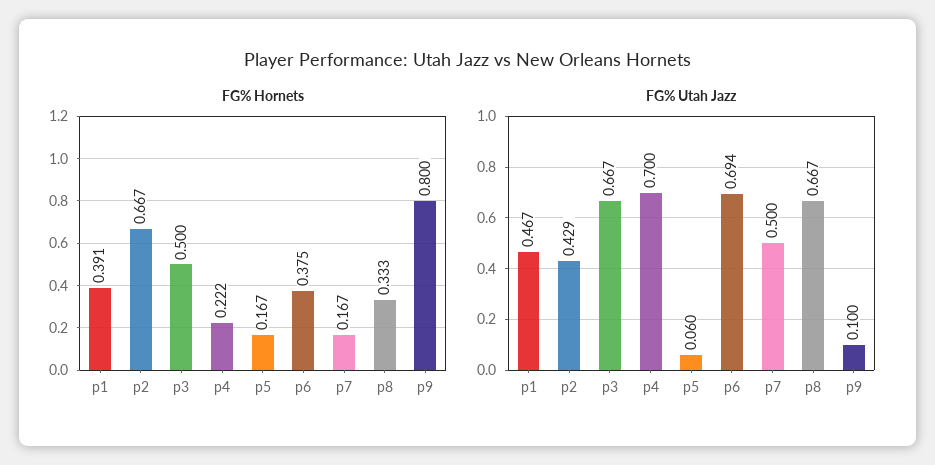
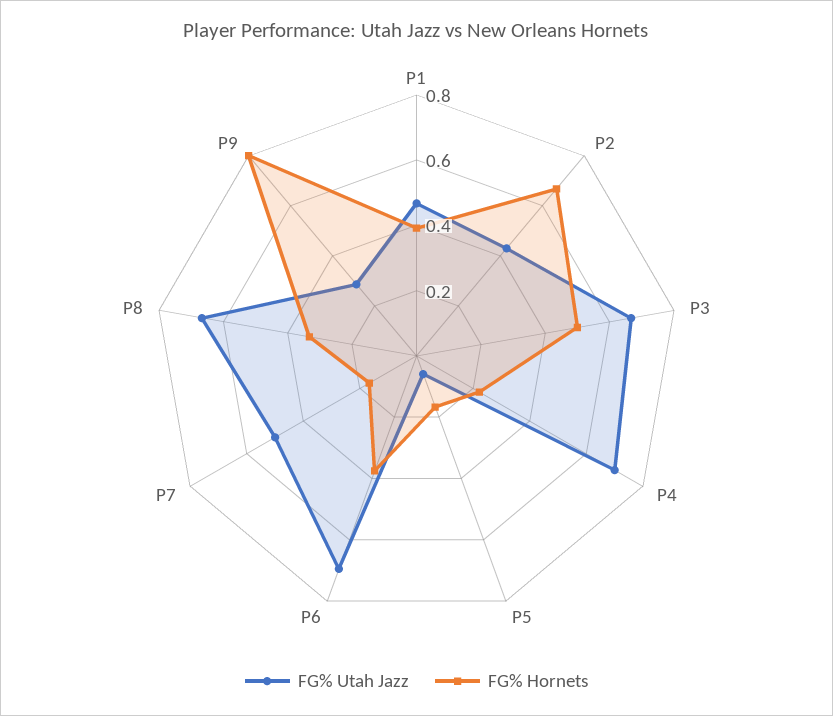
  {
    "FG% Hornets": {
      "p1": 0.391,
      "p2": 0.667,
      "p3": 0.5,
      "p4": 0.222,
      "p5": 0.167,
      "p6": 0.375,
      "p7": 0.167,
      "p8": 0.333,
      "p9": 0.8
    },
    "FG% Utah Jazz": {
      "p1": 0.467,
      "p2": 0.429,
      "p3": 0.667,
      "p4": 0.7,
      "p5": 0.06,
      "p6": 0.694,
      "p7": 0.5,
      "p8": 0.667,
-     "p9": 0.1
+     "p9": 0.3
    }
  }

